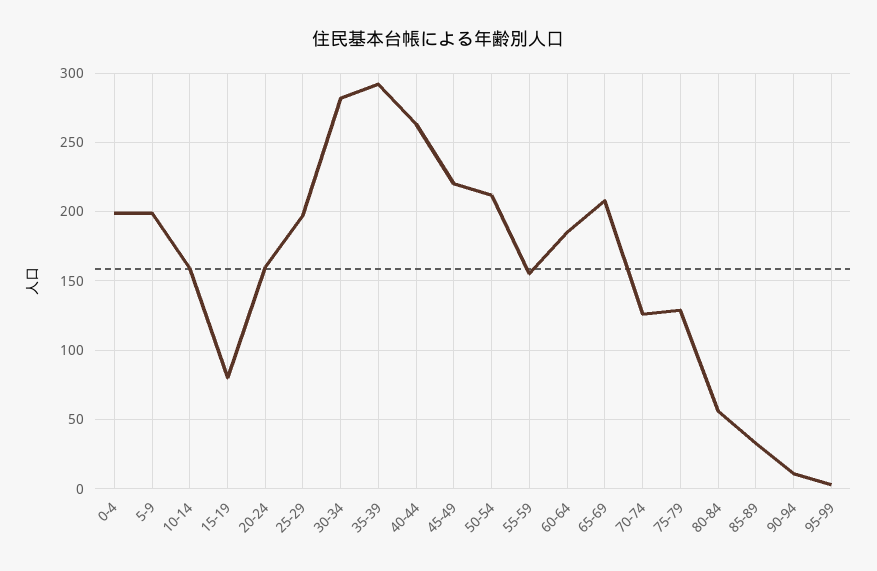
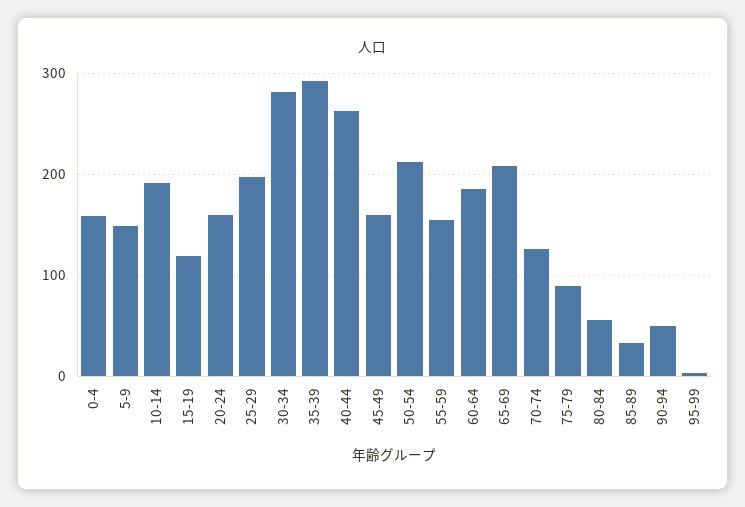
  {
-   "0-4": 200,
+   "0-4": 160,
-   "5-9": 200,
+   "5-9": 150,
-   "10-14": 160,
+   "10-14": 190,
-   "15-19": 80,
+   "15-19": 120,
    "20-24": 160,
    "25-29": 195,
    "30-34": 280,
    "35-39": 290,
    "40-44": 265,
-   "45-49": 220,
+   "45-49": 160,
    "50-54": 210,
    "55-59": 155,
    "60-64": 185,
    "65-69": 210,
    "70-74": 125,
-   "75-79": 130,
+   "75-79": 90,
    "80-84": 55,
    "85-89": 35,
-   "90-94": 10,
+   "90-94": 50,
    "95-99": 5
  }

